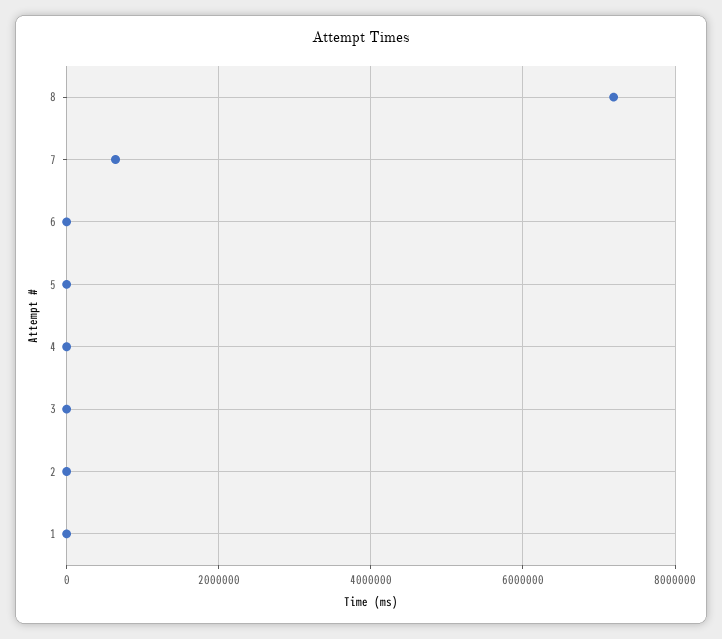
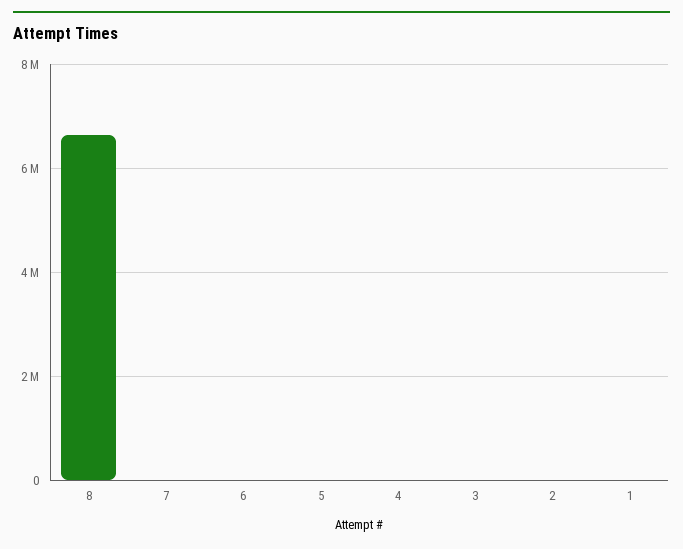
  {
-   "8": 7200000,
+   "8": 6600000,
-   "7": 600000,
+   "7": 0,
    "6": 0,
    "5": 0,
    "4": 0,
    "3": 0,
    "2": 0,
    "1": 0
  }

